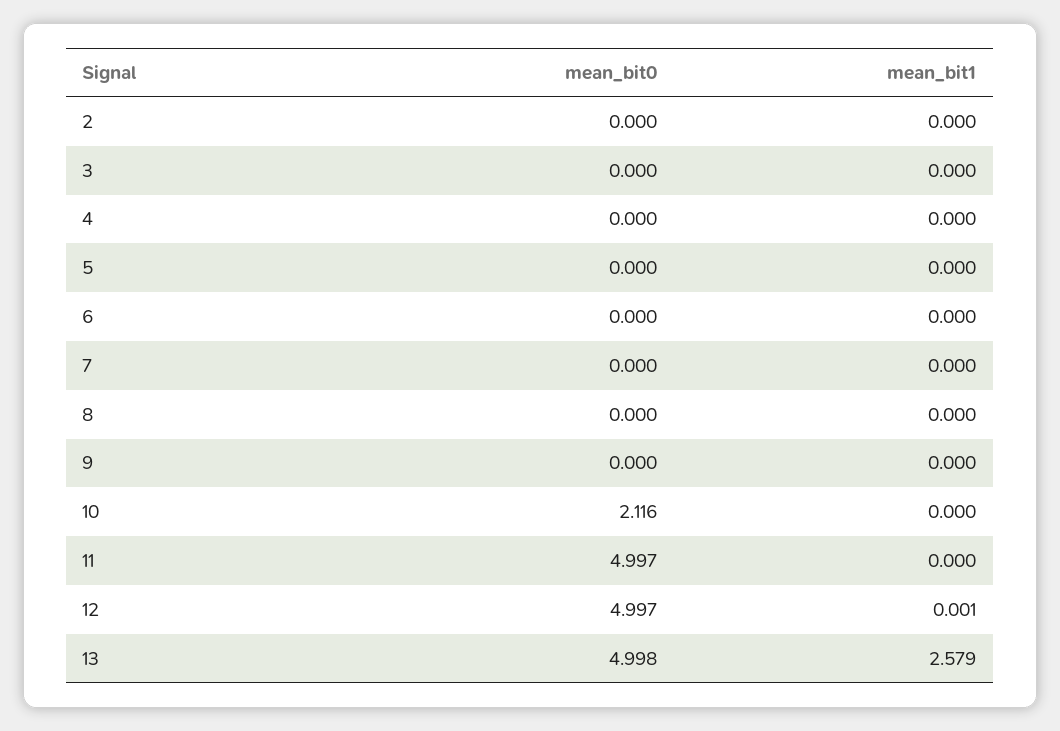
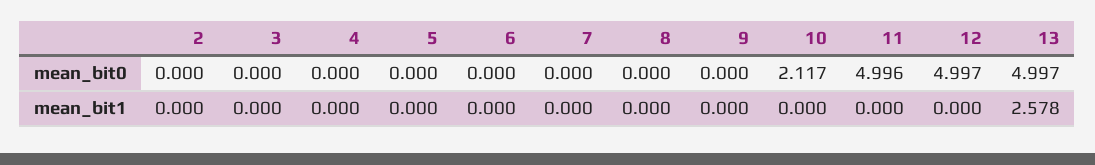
  {
    "mean_bit0": {
      "2": 0,
      "3": 0,
      "4": 0,
      "5": 0,
      "6": 0,
      "7": 0,
      "8": 0,
      "9": 0,
-     "10": 2.116,
+     "10": 2.117,
-     "11": 4.997,
+     "11": 4.996,
      "12": 4.997,
-     "13": 4.998
+     "13": 4.997
    },
    "mean_bit1": {
      "2": 0,
      "3": 0,
      "4": 0,
      "5": 0,
      "6": 0,
      "7": 0,
      "8": 0,
      "9": 0,
      "10": 0,
      "11": 0,
-     "12": 0.001,
+     "12": 0,
-     "13": 2.579
+     "13": 2.578
    }
  }

